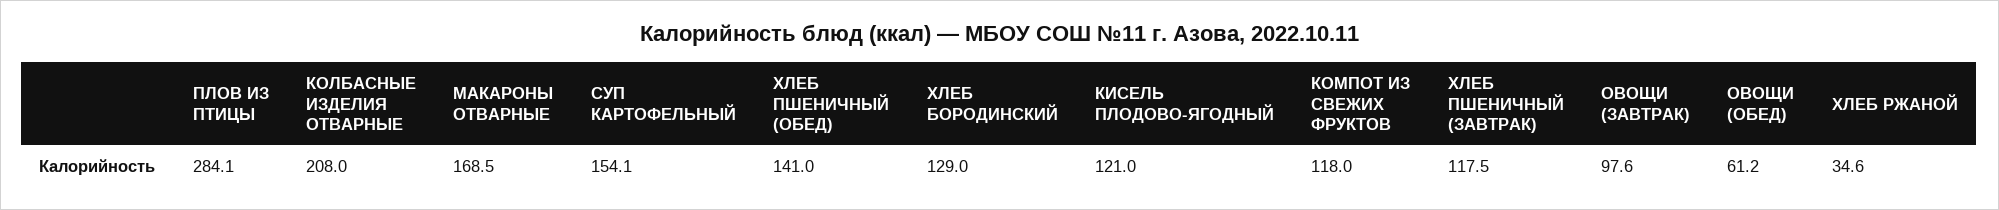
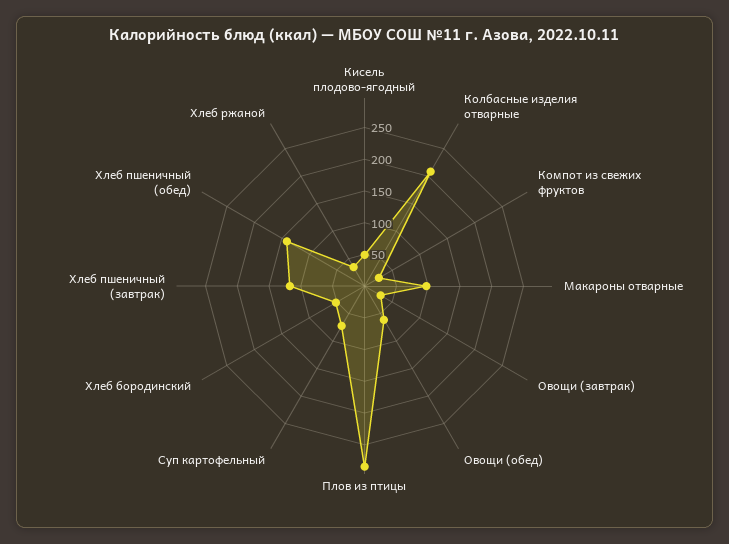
  {
    "ПЛОВ ИЗ ПТИЦЫ": 284.1,
    "КОЛБАСНЫЕ ИЗДЕЛИЯ ОТВАРНЫЕ": 208,
-   "МАКАРОНЫ ОТВАРНЫЕ": 168.5,
+   "МАКАРОНЫ ОТВАРНЫЕ": 100,
-   "СУП КАРТОФЕЛЬНЫЙ": 154.1,
+   "СУП КАРТОФЕЛЬНЫЙ": 75,
    "ХЛЕБ ПШЕНИЧНЫЙ (ОБЕД)": 141,
-   "ХЛЕБ БОРОДИНСКИЙ": 129,
+   "ХЛЕБ БОРОДИНСКИЙ": 50,
-   "КИСЕЛЬ ПЛОДОВО-ЯГОДНЫЙ": 121,
+   "КИСЕЛЬ ПЛОДОВО-ЯГОДНЫЙ": 50,
-   "КОМПОТ ИЗ СВЕЖИХ ФРУКТОВ": 118,
+   "КОМПОТ ИЗ СВЕЖИХ ФРУКТОВ": 25,
    "ХЛЕБ ПШЕНИЧНЫЙ (ЗАВТРАК)": 117.5,
-   "ОВОЩИ (ЗАВТРАК)": 97.6,
+   "ОВОЩИ (ЗАВТРАК)": 25,
    "ОВОЩИ (ОБЕД)": 61.2,
    "ХЛЕБ РЖАНОЙ": 34.6
  }

